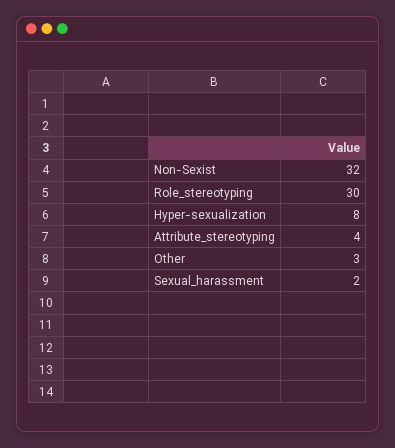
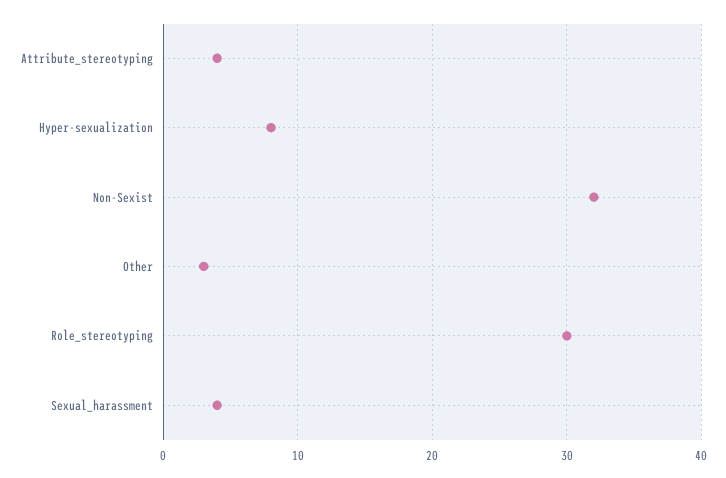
  {
    "Non-Sexist": 32,
    "Role_stereotyping": 30,
    "Hyper-sexualization": 8,
    "Attribute_stereotyping": 4,
    "Other": 3,
-   "Sexual_harassment": 2
+   "Sexual_harassment": 4
  }

